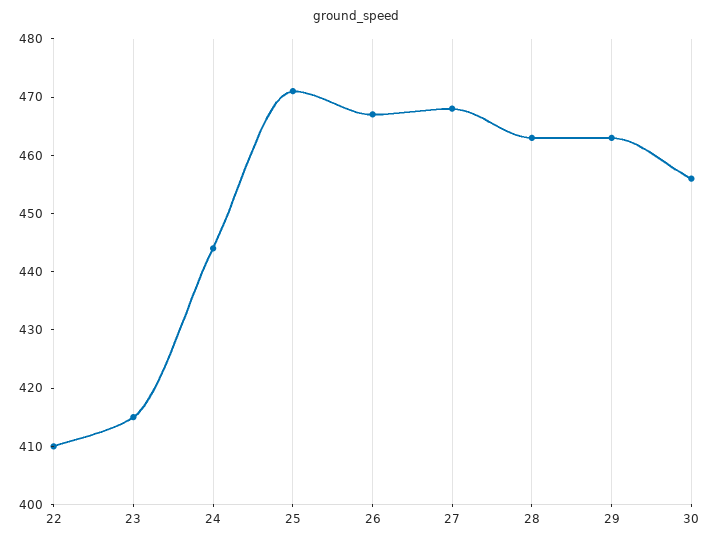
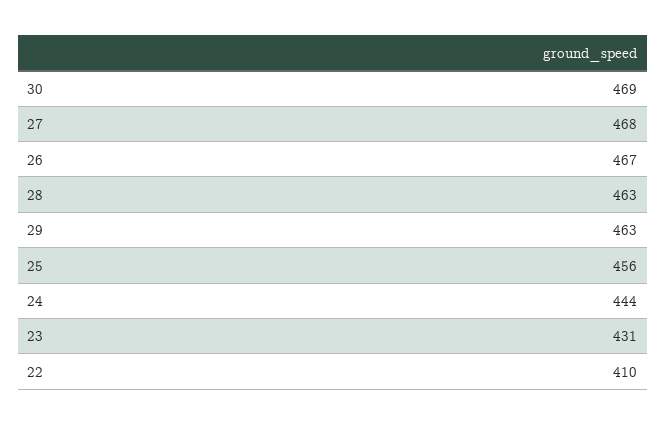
  {
    "22": 410,
-   "23": 415,
+   "23": 431,
    "24": 444,
-   "25": 470,
+   "25": 456,
    "26": 467,
    "27": 468,
    "28": 463,
    "29": 463,
-   "30": 455
+   "30": 469
  }

